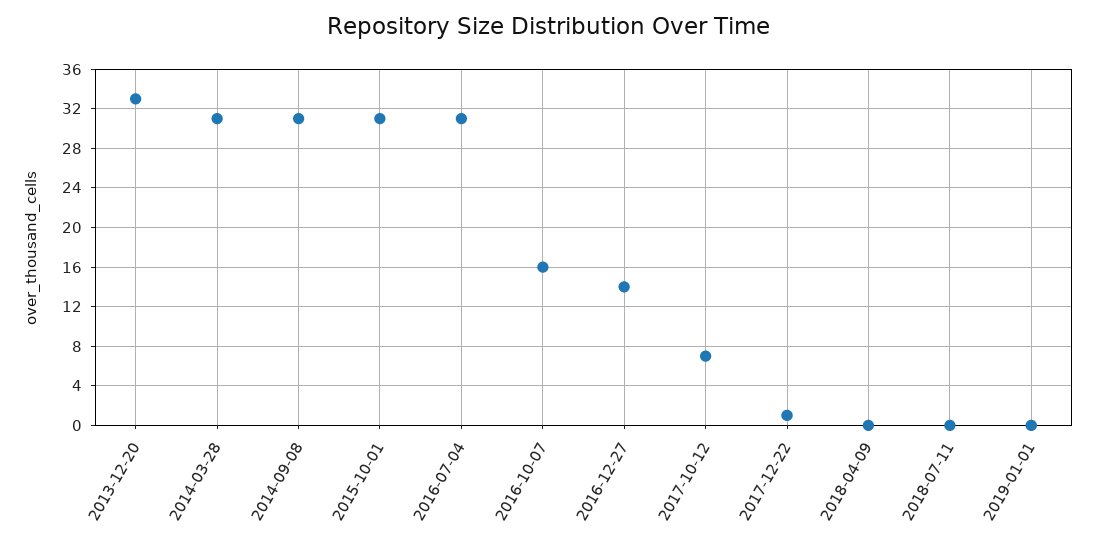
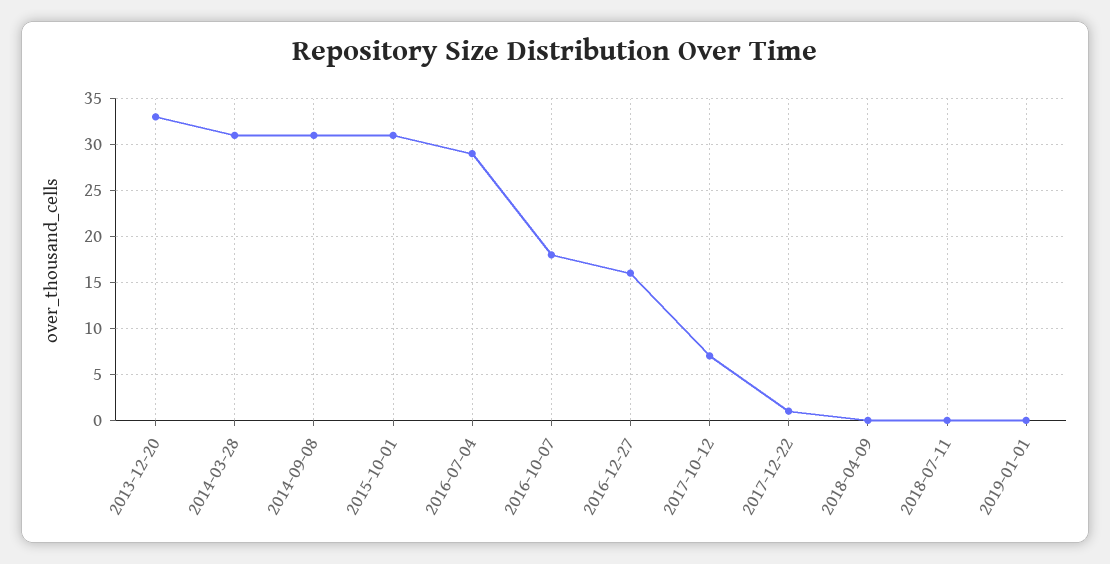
  {
    "2013-12-20": 33,
    "2014-03-28": 31,
    "2014-09-08": 31,
    "2015-10-01": 31,
-   "2016-07-04": 31,
+   "2016-07-04": 29,
-   "2016-10-07": 16,
+   "2016-10-07": 18,
-   "2016-12-27": 14,
+   "2016-12-27": 16,
    "2017-10-12": 7,
    "2017-12-22": 1,
    "2018-04-09": 0,
    "2018-07-11": 0,
    "2019-01-01": 0
  }

